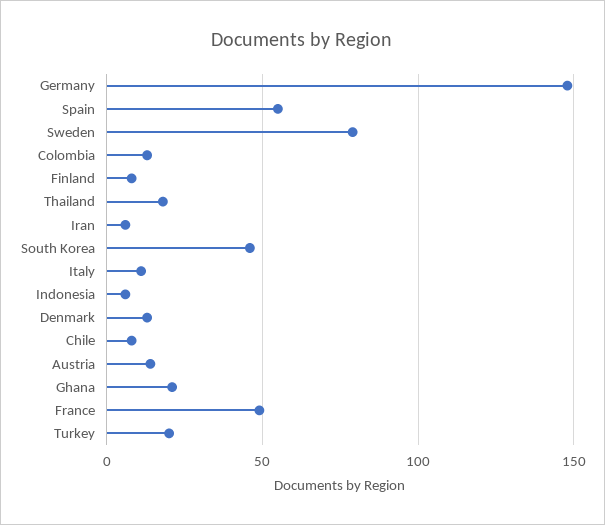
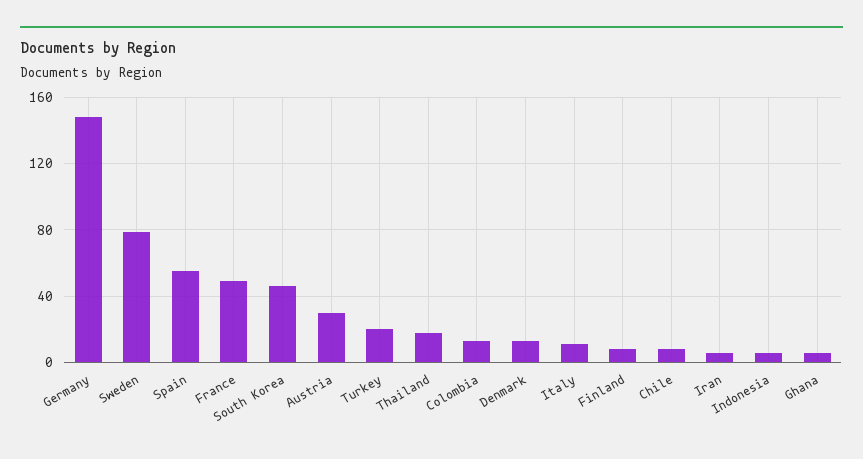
  {
    "Germany": 150,
    "Spain": 55,
    "Sweden": 80,
    "Colombia": 15,
    "Finland": 10,
    "Thailand": 20,
    "Iran": 5,
    "South Korea": 45,
    "Italy": 10,
    "Indonesia": 5,
    "Denmark": 15,
    "Chile": 10,
-   "Austria": 15,
+   "Austria": 30,
-   "Ghana": 20,
+   "Ghana": 5,
    "France": 50,
    "Turkey": 20
  }

